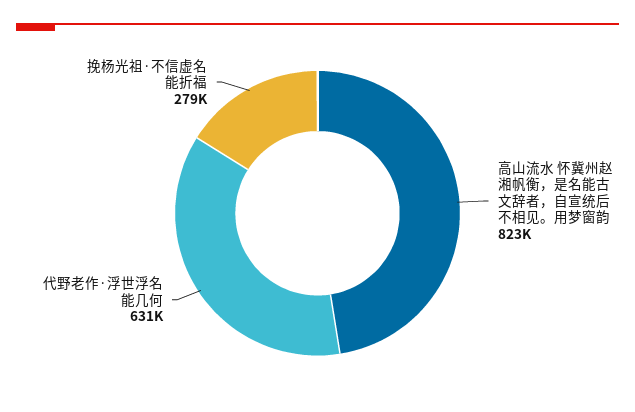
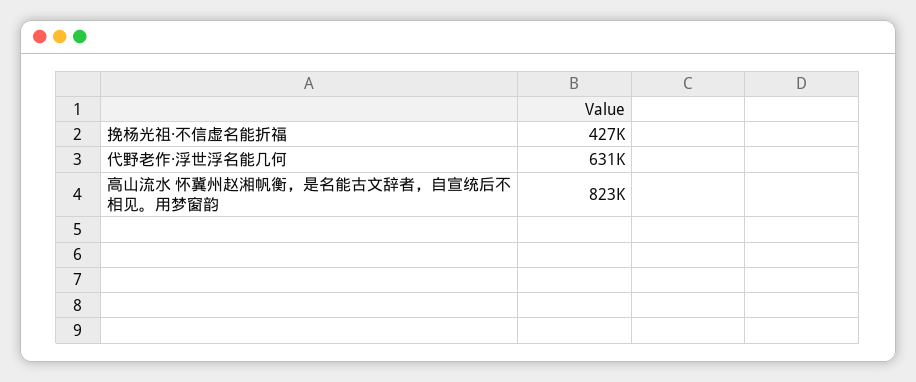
  {
    "高山流水 怀冀州赵湘帆衡，是名能古文辞者，自宣统后不相见。用梦窗韵": 823000,
    "代野老作·浮世浮名能几何": 631000,
-   "挽杨光祖·不信虚名能折福": 279000
+   "挽杨光祖·不信虚名能折福": 427000
  }

